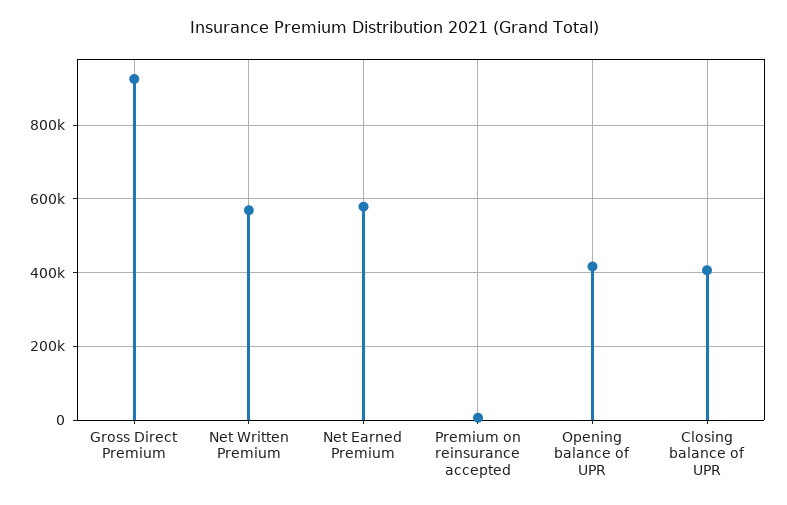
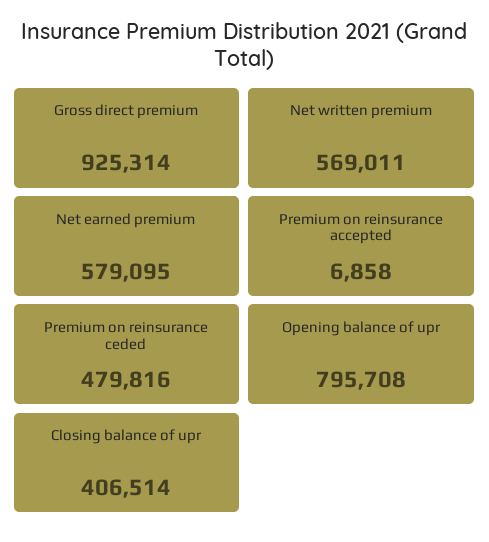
  {
    "Gross Direct Premium": 925314,
    "Net Written Premium": 569011,
    "Net Earned Premium": 579095,
    "Premium on reinsurance accepted": 6858,
-   "Opening balance of UPR": 420000,
+   "Opening balance of UPR": 795708,
-   "Closing balance of UPR": 406514
+   "Closing balance of UPR": 406514,
+   "Premium on reinsurance ceded": 479816
  }

